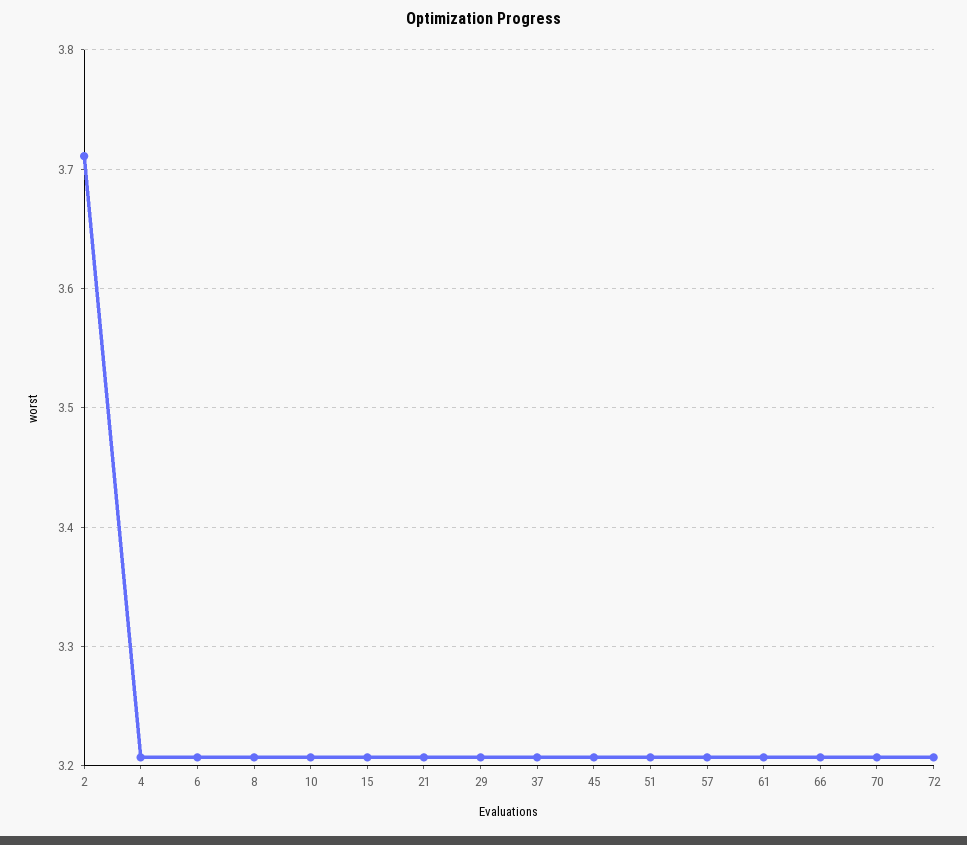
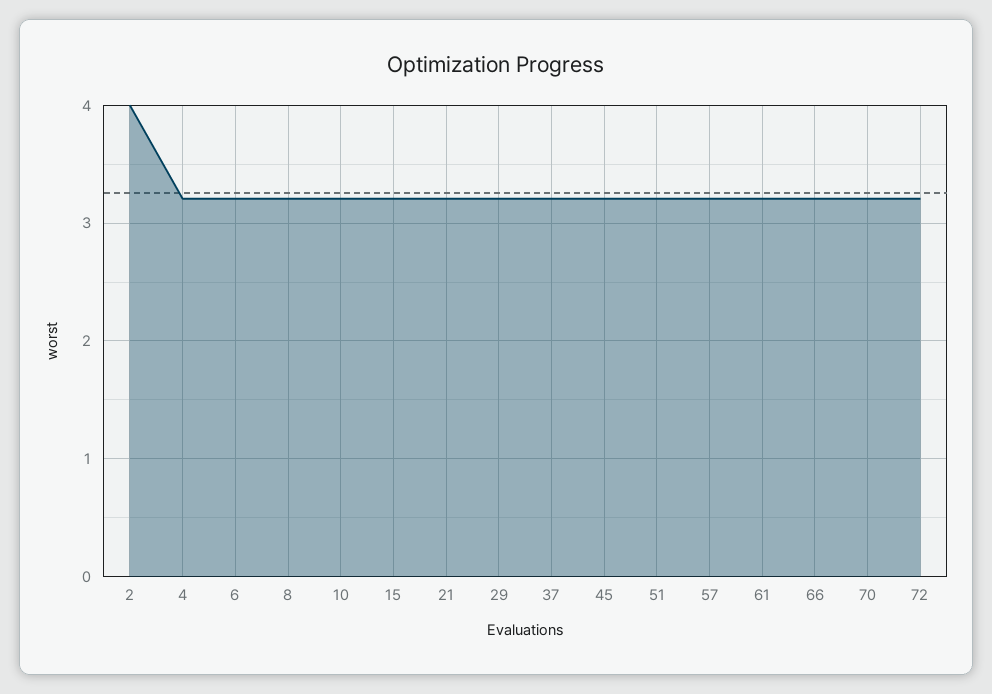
  {
-   "2": 3.71,
+   "2": 4,
    "4": 3.21,
    "6": 3.21,
    "8": 3.21,
    "10": 3.21,
    "15": 3.21,
    "21": 3.21,
    "29": 3.21,
    "37": 3.21,
    "45": 3.21,
    "51": 3.21,
    "57": 3.21,
    "61": 3.21,
    "66": 3.21,
    "70": 3.21,
    "72": 3.21
  }

